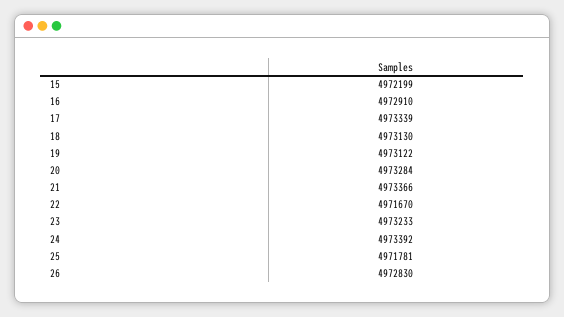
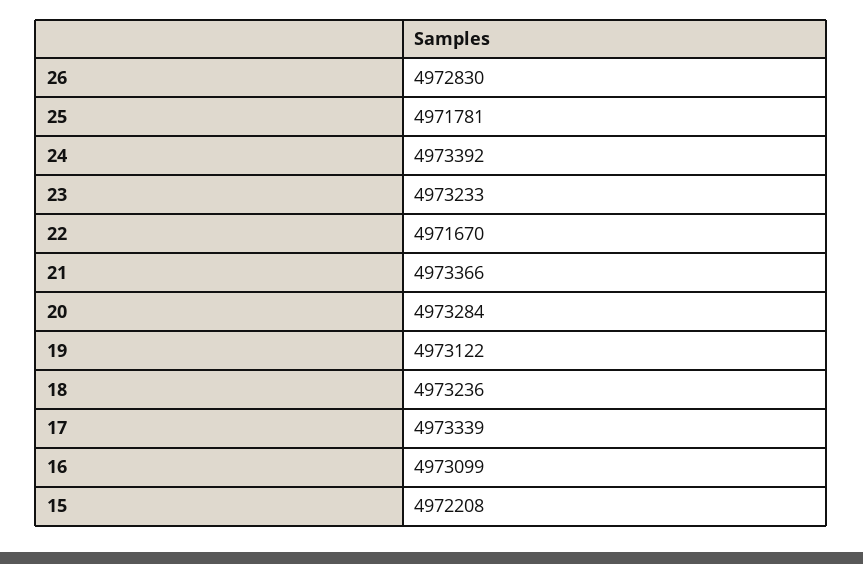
  {
-   "15": 4972199,
+   "15": 4972208,
-   "16": 4972910,
+   "16": 4973099,
    "17": 4973339,
-   "18": 4973130,
+   "18": 4973236,
    "19": 4973122,
    "20": 4973284,
    "21": 4973366,
    "22": 4971670,
    "23": 4973233,
    "24": 4973392,
    "25": 4971781,
    "26": 4972830
  }

